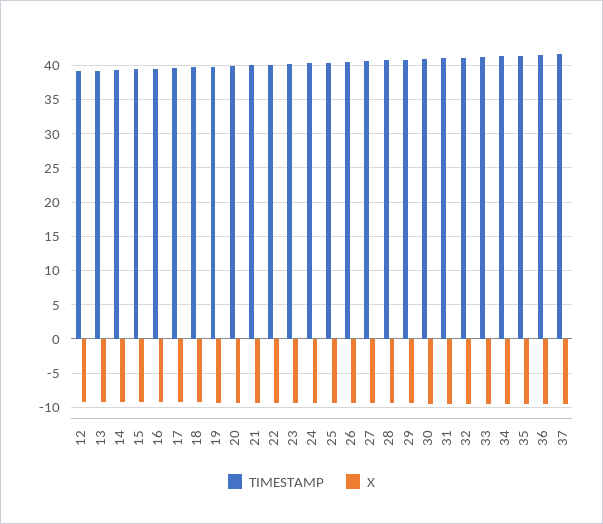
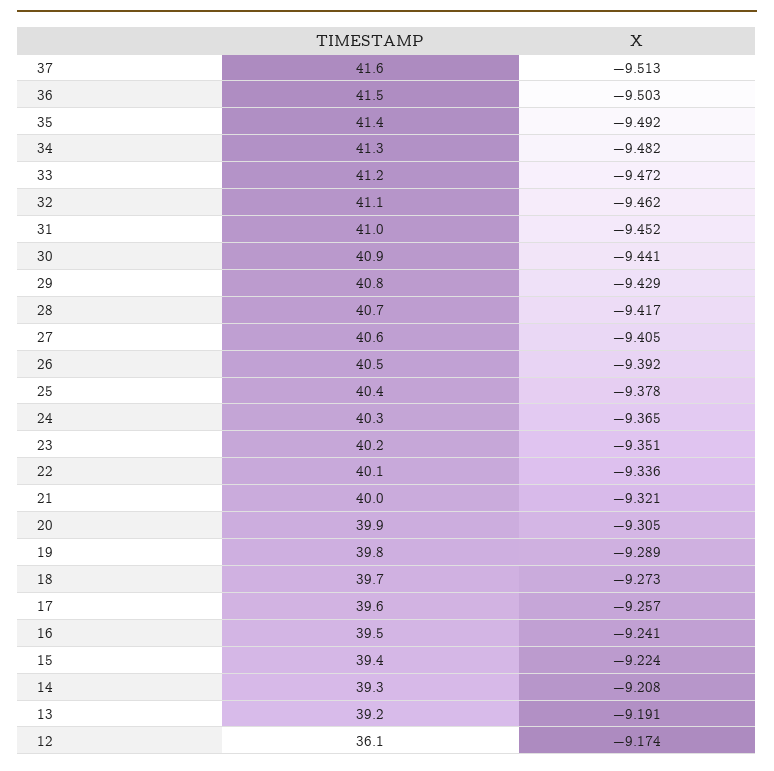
  {
    "TIMESTAMP": {
-     "12": 39,
+     "12": 36.1,
      "13": 39.2,
      "14": 39.3,
      "15": 39.4,
      "16": 39.5,
      "17": 39.6,
      "18": 39.7,
      "19": 39.8,
      "20": 39.9,
      "21": 40,
      "22": 40.1,
      "23": 40.2,
      "24": 40.3,
      "25": 40.4,
      "26": 40.5,
      "27": 40.6,
      "28": 40.7,
      "29": 40.8,
      "30": 40.9,
      "31": 41,
      "32": 41.1,
      "33": 41.2,
      "34": 41.3,
      "35": 41.4,
      "36": 41.5,
      "37": 41.6
    },
    "X": {
      "12": -9.174,
      "13": -9.191,
      "14": -9.208,
      "15": -9.224,
      "16": -9.241,
      "17": -9.257,
      "18": -9.273,
      "19": -9.289,
      "20": -9.305,
      "21": -9.321,
      "22": -9.336,
      "23": -9.351,
      "24": -9.365,
      "25": -9.378,
      "26": -9.392,
      "27": -9.405,
      "28": -9.417,
      "29": -9.429,
      "30": -9.441,
      "31": -9.452,
      "32": -9.462,
      "33": -9.472,
      "34": -9.482,
      "35": -9.492,
      "36": -9.503,
      "37": -9.513
    }
  }

